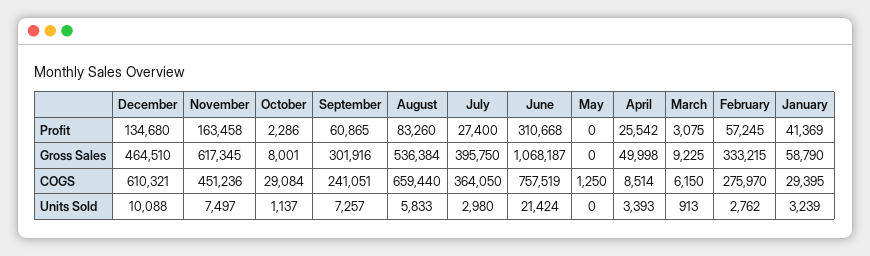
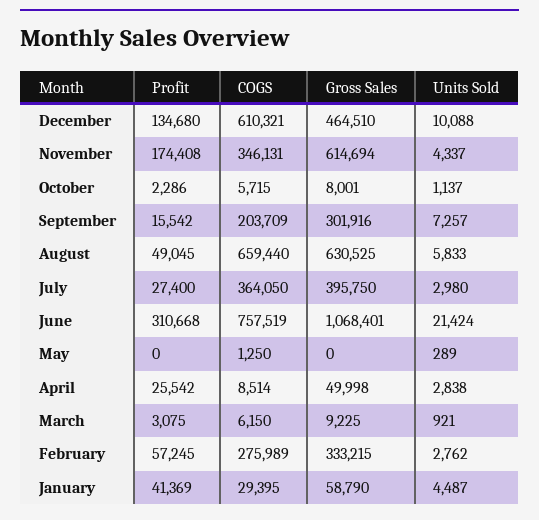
  {
    "December": {
      "Profit": 134680,
      "Gross Sales": 464510,
      "COGS": 610321,
      "Units Sold": 10088
    },
    "November": {
-     "Profit": 163458,
+     "Profit": 174408,
-     "Gross Sales": 617345,
+     "Gross Sales": 614694,
-     "COGS": 451236,
+     "COGS": 346131,
-     "Units Sold": 7497
+     "Units Sold": 4337
    },
    "October": {
      "Profit": 2286,
      "Gross Sales": 8001,
-     "COGS": 29084,
+     "COGS": 5715,
      "Units Sold": 1137
    },
    "September": {
-     "Profit": 60865,
+     "Profit": 15542,
      "Gross Sales": 301916,
-     "COGS": 241051,
+     "COGS": 203709,
      "Units Sold": 7257
    },
    "August": {
-     "Profit": 83260,
+     "Profit": 49045,
-     "Gross Sales": 536384,
+     "Gross Sales": 630525,
      "COGS": 659440,
      "Units Sold": 5833
    },
    "July": {
      "Profit": 27400,
      "Gross Sales": 395750,
      "COGS": 364050,
      "Units Sold": 2980
    },
    "June": {
      "Profit": 310668,
-     "Gross Sales": 1068187,
+     "Gross Sales": 1068401,
      "COGS": 757519,
      "Units Sold": 21424
    },
    "May": {
      "Profit": 0,
      "Gross Sales": 0,
      "COGS": 1250,
-     "Units Sold": 0
+     "Units Sold": 289
    },
    "April": {
      "Profit": 25542,
      "Gross Sales": 49998,
      "COGS": 8514,
-     "Units Sold": 3393
+     "Units Sold": 2838
    },
    "March": {
      "Profit": 3075,
      "Gross Sales": 9225,
      "COGS": 6150,
-     "Units Sold": 913
+     "Units Sold": 921
    },
    "February": {
      "Profit": 57245,
      "Gross Sales": 333215,
-     "COGS": 275970,
+     "COGS": 275989,
      "Units Sold": 2762
    },
    "January": {
      "Profit": 41369,
      "Gross Sales": 58790,
      "COGS": 29395,
-     "Units Sold": 3239
+     "Units Sold": 4487
    }
  }

